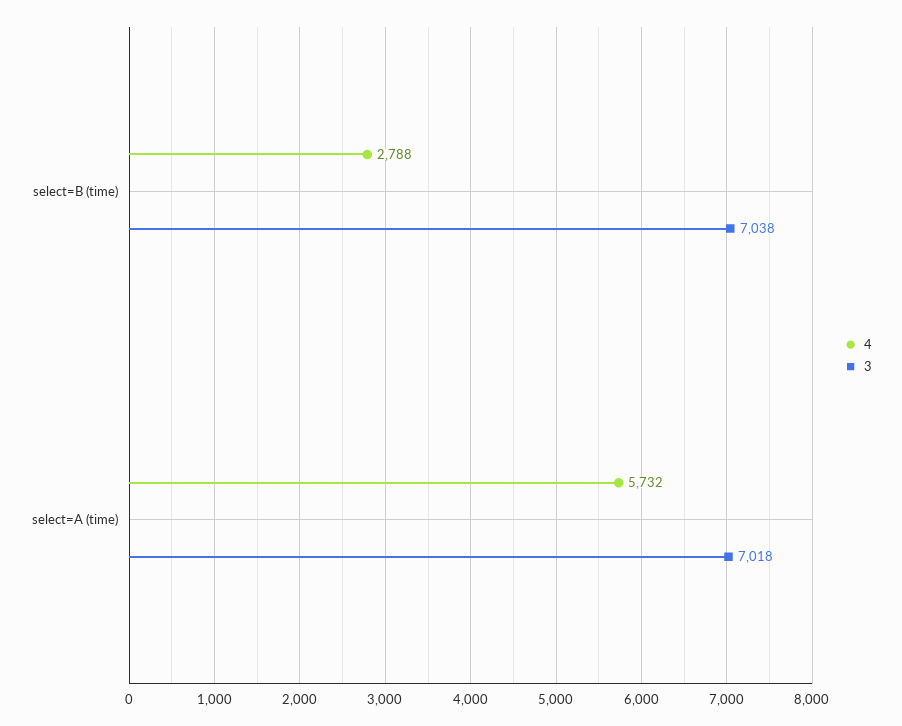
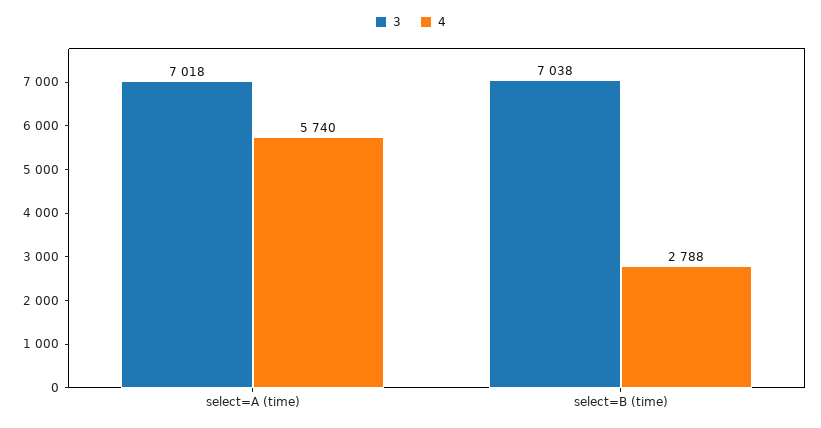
  {
    "4": {
      "select=B (time)": 2788,
-     "select=A (time)": 5732
+     "select=A (time)": 5740
    },
    "3": {
      "select=B (time)": 7038,
      "select=A (time)": 7018
    }
  }

